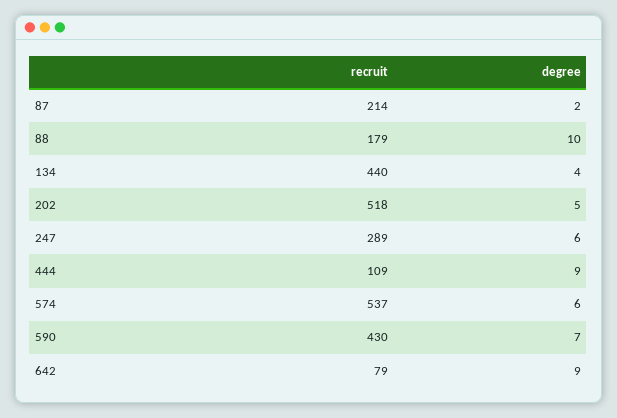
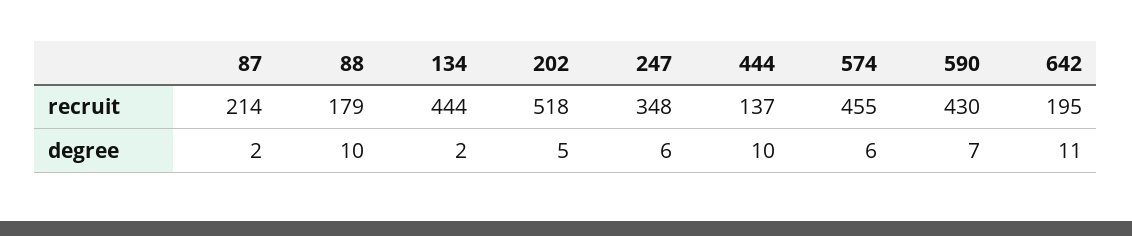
  {
    "recruit": {
      "87": 214,
      "88": 179,
-     "134": 440,
+     "134": 444,
      "202": 518,
-     "247": 289,
+     "247": 348,
-     "444": 109,
+     "444": 137,
-     "574": 537,
+     "574": 455,
      "590": 430,
-     "642": 79
+     "642": 195
    },
    "degree": {
      "87": 2,
      "88": 10,
-     "134": 4,
+     "134": 2,
      "202": 5,
      "247": 6,
-     "444": 9,
+     "444": 10,
      "574": 6,
      "590": 7,
-     "642": 9
+     "642": 11
    }
  }

